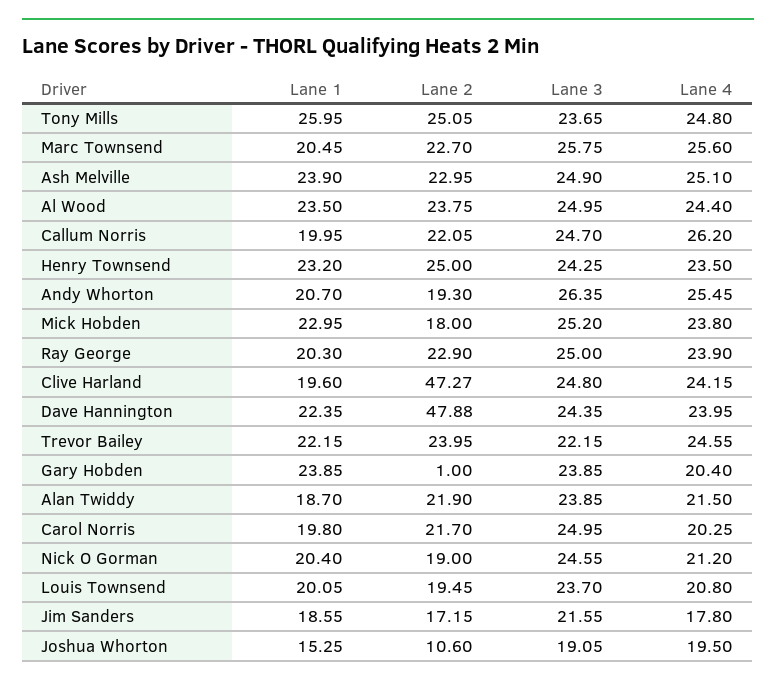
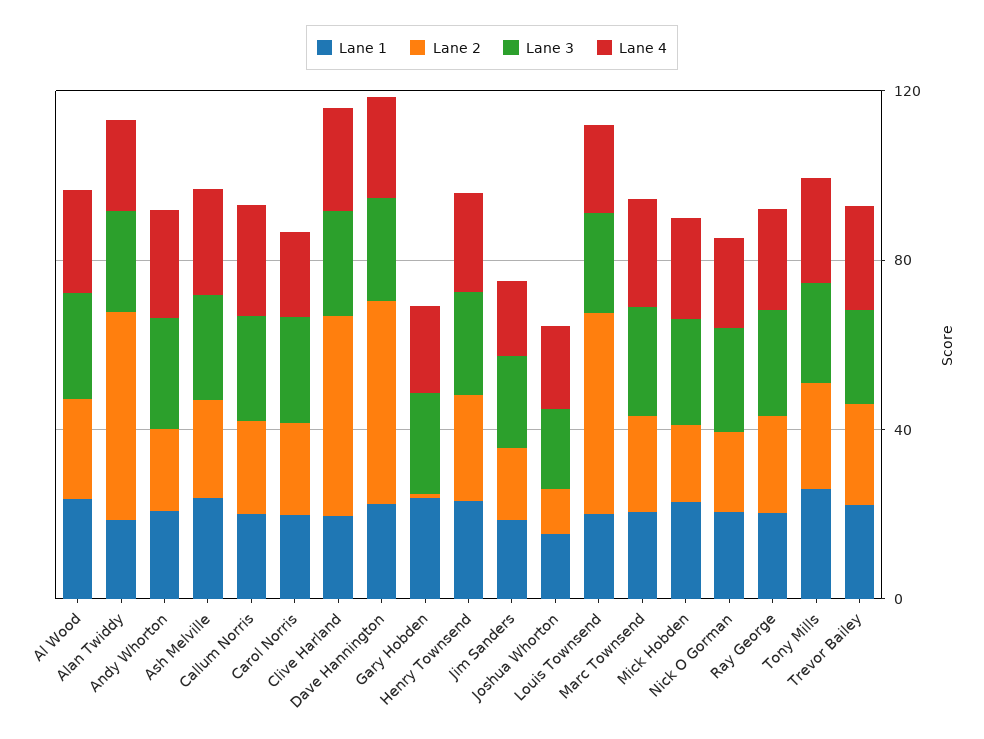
  {
    "Lane 1": {
      "Tony Mills": 25.95,
      "Marc Townsend": 20.45,
      "Ash Melville": 23.9,
      "Al Wood": 23.5,
      "Callum Norris": 19.95,
      "Henry Townsend": 23.2,
      "Andy Whorton": 20.7,
      "Mick Hobden": 22.95,
      "Ray George": 20.3,
      "Clive Harland": 19.6,
      "Dave Hannington": 22.35,
      "Trevor Bailey": 22.15,
      "Gary Hobden": 23.85,
      "Alan Twiddy": 18.7,
      "Carol Norris": 19.8,
      "Nick O Gorman": 20.4,
      "Louis Townsend": 20.05,
      "Jim Sanders": 18.55,
      "Joshua Whorton": 15.25
    },
    "Lane 2": {
      "Tony Mills": 25.05,
      "Marc Townsend": 22.7,
      "Ash Melville": 22.95,
      "Al Wood": 23.75,
      "Callum Norris": 22.05,
      "Henry Townsend": 25,
      "Andy Whorton": 19.3,
      "Mick Hobden": 18,
      "Ray George": 22.9,
      "Clive Harland": 47.27,
      "Dave Hannington": 47.88,
      "Trevor Bailey": 23.95,
      "Gary Hobden": 1,
-     "Alan Twiddy": 21.9,
+     "Alan Twiddy": 50,
      "Carol Norris": 21.7,
      "Nick O Gorman": 19,
-     "Louis Townsend": 19.45,
+     "Louis Townsend": 50,
      "Jim Sanders": 17.15,
      "Joshua Whorton": 10.6
    },
    "Lane 3": {
      "Tony Mills": 23.65,
      "Marc Townsend": 25.75,
      "Ash Melville": 24.9,
      "Al Wood": 24.95,
      "Callum Norris": 24.7,
      "Henry Townsend": 24.25,
      "Andy Whorton": 26.35,
      "Mick Hobden": 25.2,
      "Ray George": 25,
      "Clive Harland": 24.8,
      "Dave Hannington": 24.35,
      "Trevor Bailey": 22.15,
      "Gary Hobden": 23.85,
      "Alan Twiddy": 23.85,
      "Carol Norris": 24.95,
      "Nick O Gorman": 24.55,
      "Louis Townsend": 23.7,
      "Jim Sanders": 21.55,
      "Joshua Whorton": 19.05
    },
    "Lane 4": {
      "Tony Mills": 24.8,
      "Marc Townsend": 25.6,
      "Ash Melville": 25.1,
      "Al Wood": 24.4,
      "Callum Norris": 26.2,
      "Henry Townsend": 23.5,
      "Andy Whorton": 25.45,
      "Mick Hobden": 23.8,
      "Ray George": 23.9,
      "Clive Harland": 24.15,
      "Dave Hannington": 23.95,
      "Trevor Bailey": 24.55,
      "Gary Hobden": 20.4,
      "Alan Twiddy": 21.5,
      "Carol Norris": 20.25,
      "Nick O Gorman": 21.2,
      "Louis Townsend": 20.8,
      "Jim Sanders": 17.8,
      "Joshua Whorton": 19.5
    }
  }

